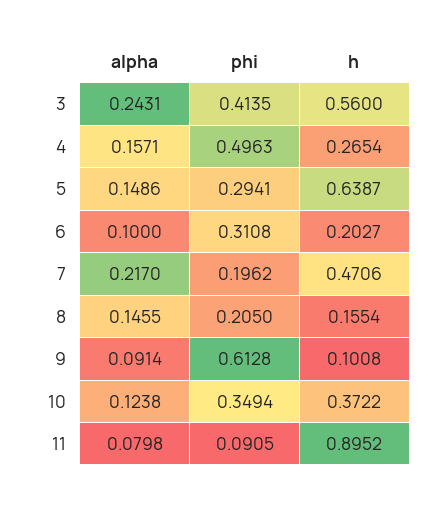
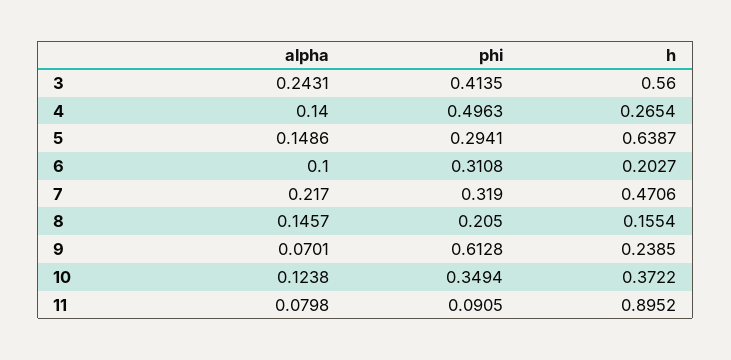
  {
    "alpha": {
      "3": 0.2431,
-     "4": 0.1571,
+     "4": 0.14,
      "5": 0.1486,
      "6": 0.1,
      "7": 0.217,
-     "8": 0.1455,
+     "8": 0.1457,
-     "9": 0.0914,
+     "9": 0.0701,
      "10": 0.1238,
      "11": 0.0798
    },
    "phi": {
      "3": 0.4135,
      "4": 0.4963,
      "5": 0.2941,
      "6": 0.3108,
-     "7": 0.1962,
+     "7": 0.319,
      "8": 0.205,
      "9": 0.6128,
      "10": 0.3494,
      "11": 0.0905
    },
    "h": {
      "3": 0.56,
      "4": 0.2654,
      "5": 0.6387,
      "6": 0.2027,
      "7": 0.4706,
      "8": 0.1554,
-     "9": 0.1008,
+     "9": 0.2385,
      "10": 0.3722,
      "11": 0.8952
    }
  }

